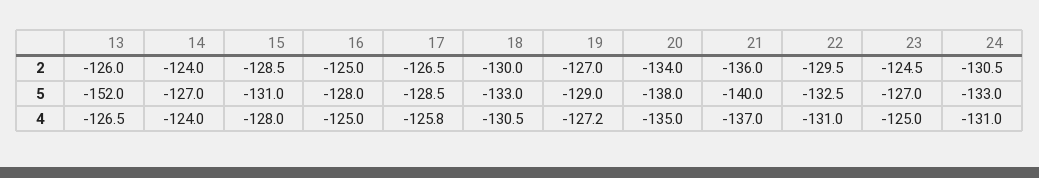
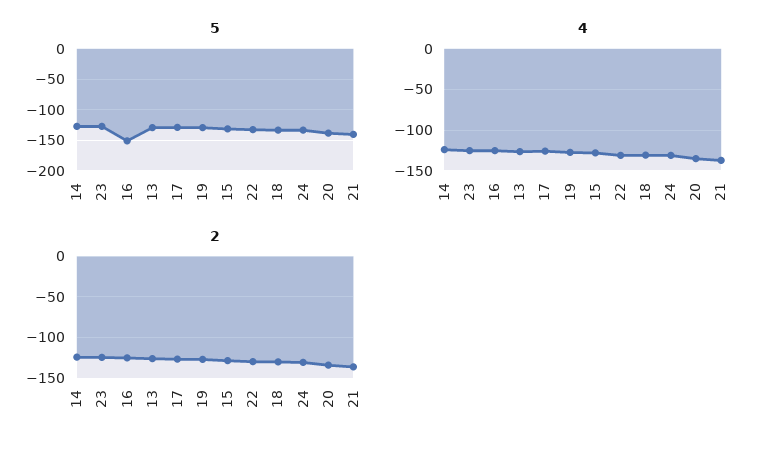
  {
    "2": {
      "13": -126,
      "14": -124,
      "15": -128.5,
      "16": -125,
      "17": -126.5,
      "18": -130,
      "19": -127,
      "20": -134,
      "21": -136,
      "22": -129.5,
      "23": -124.5,
      "24": -130.5
    },
    "5": {
-     "13": -152,
+     "13": -130,
      "14": -127,
      "15": -131,
-     "16": -128,
+     "16": -150,
      "17": -128.5,
      "18": -133,
      "19": -129,
      "20": -138,
      "21": -140,
      "22": -132.5,
      "23": -127,
      "24": -133
    },
    "4": {
      "13": -126.5,
      "14": -124,
      "15": -128,
      "16": -125,
      "17": -125.8,
      "18": -130.5,
      "19": -127.2,
      "20": -135,
      "21": -137,
      "22": -131,
      "23": -125,
      "24": -131
    }
  }

